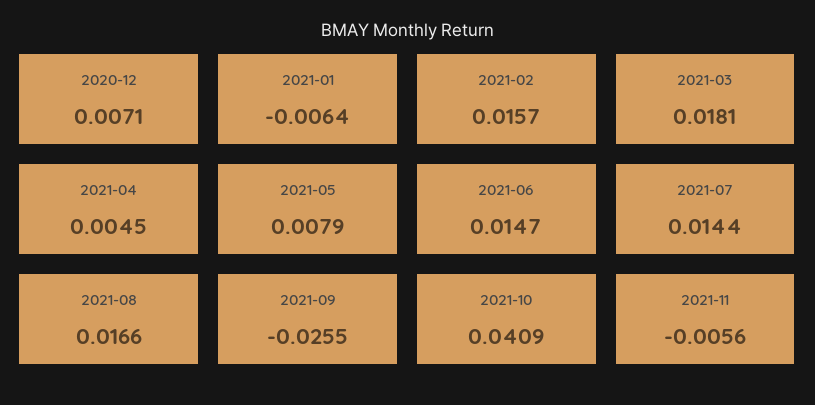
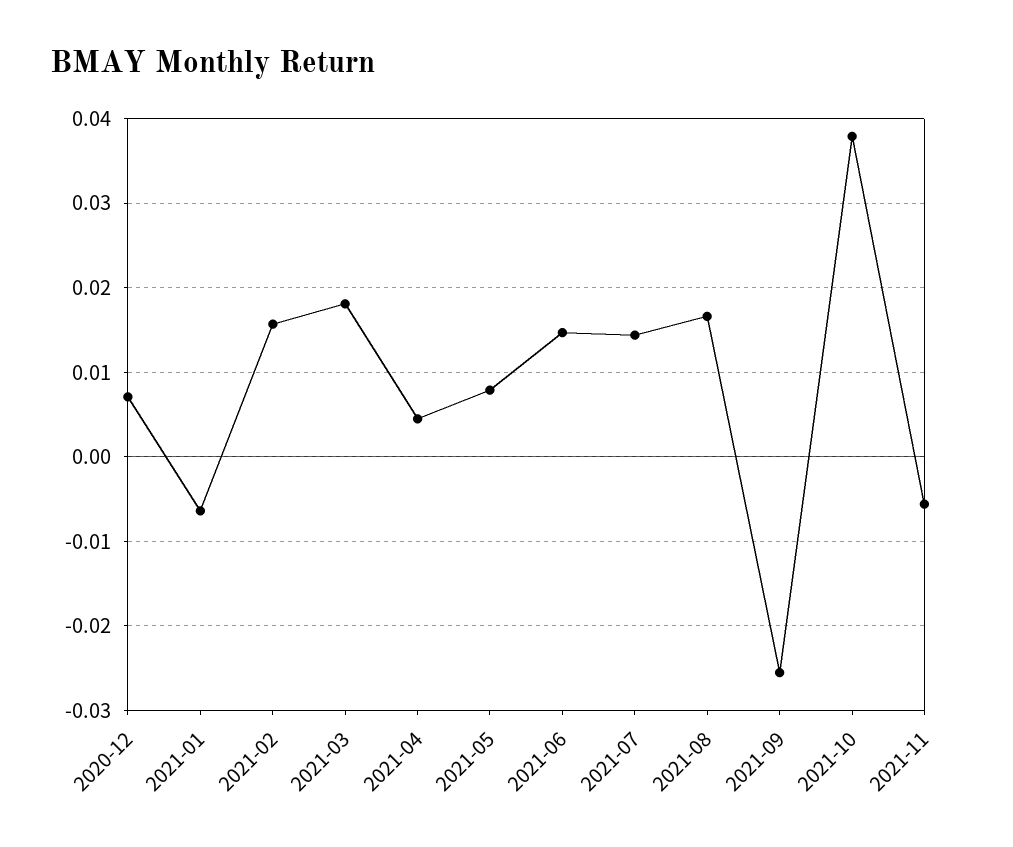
  {
    "2020-12": 0.0071,
    "2021-01": -0.0064,
    "2021-02": 0.0157,
    "2021-03": 0.0181,
    "2021-04": 0.0045,
    "2021-05": 0.0079,
    "2021-06": 0.0147,
    "2021-07": 0.0144,
    "2021-08": 0.0166,
    "2021-09": -0.0255,
-   "2021-10": 0.0409,
+   "2021-10": 0.038,
    "2021-11": -0.0056
  }

